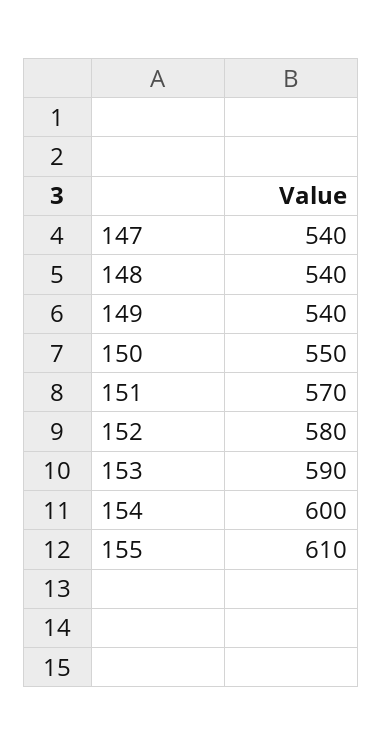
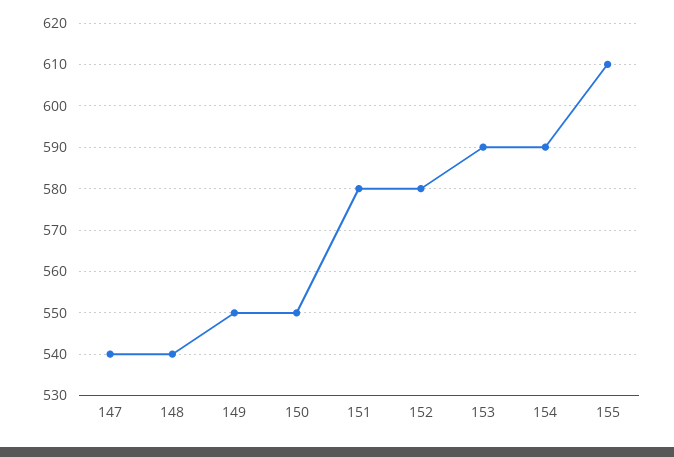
  {
    "147": 540,
    "148": 540,
-   "149": 540,
+   "149": 550,
    "150": 550,
-   "151": 570,
+   "151": 580,
    "152": 580,
    "153": 590,
-   "154": 600,
+   "154": 590,
    "155": 610
  }

